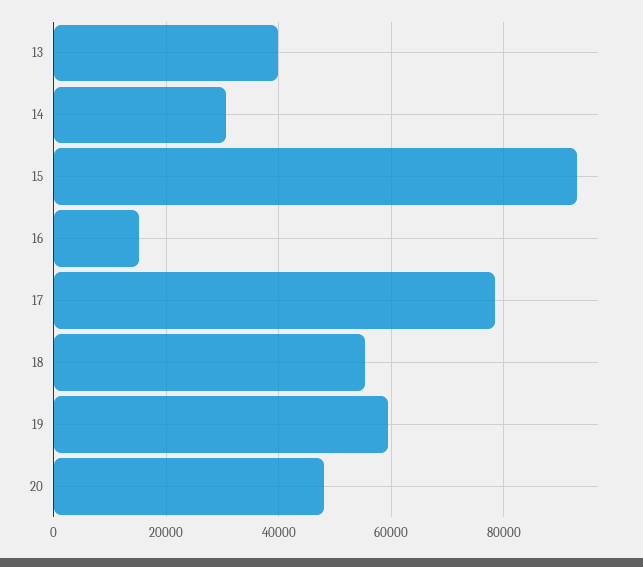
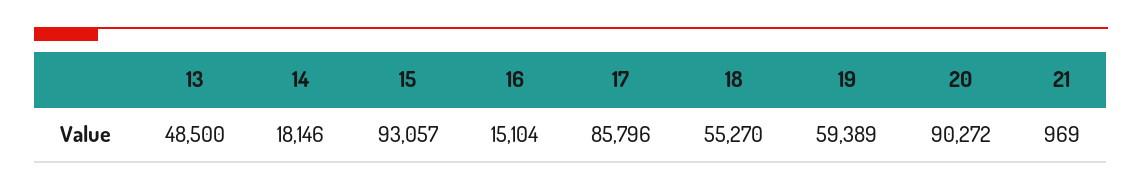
  {
-   "13": 40000,
+   "13": 48500,
-   "14": 30000,
+   "14": 18146,
    "15": 93057,
    "16": 15104,
-   "17": 78000,
+   "17": 85796,
    "18": 55270,
    "19": 59389,
-   "20": 48000
+   "20": 90272,
+   "21": 969
  }

